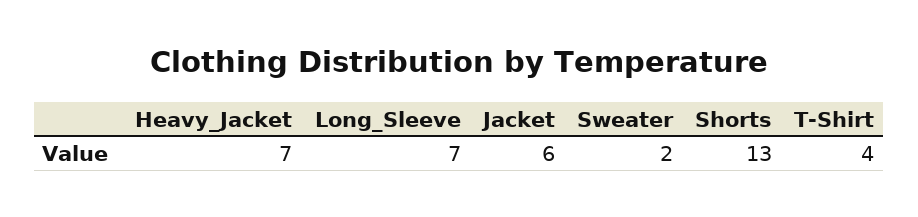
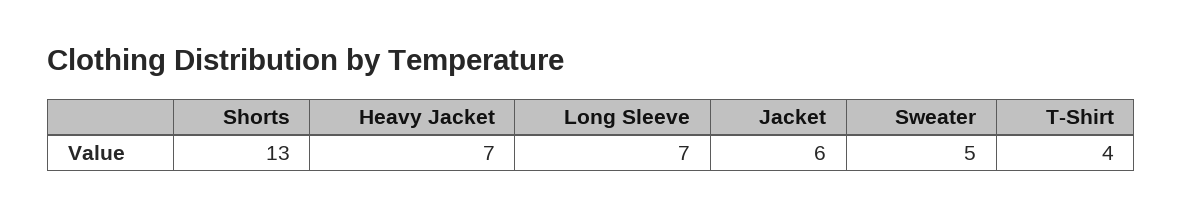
  {
    "Heavy_Jacket": 7,
    "Long_Sleeve": 7,
    "Jacket": 6,
-   "Sweater": 2,
+   "Sweater": 5,
    "Shorts": 13,
    "T-Shirt": 4
  }

